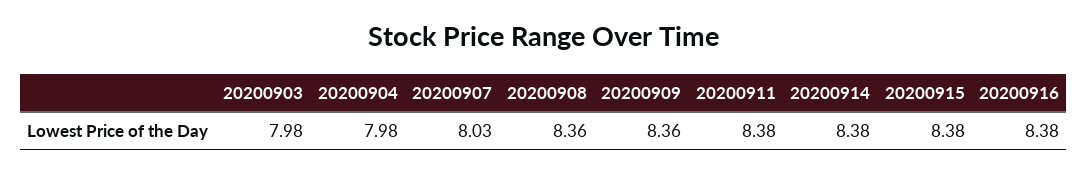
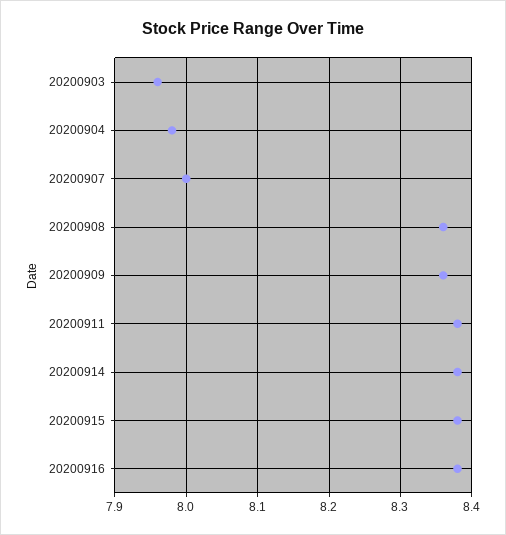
  {
-   "20200903": 7.98,
+   "20200903": 7.96,
    "20200904": 7.98,
-   "20200907": 8.03,
+   "20200907": 8,
    "20200908": 8.36,
    "20200909": 8.36,
    "20200911": 8.38,
    "20200914": 8.38,
    "20200915": 8.38,
    "20200916": 8.38
  }

